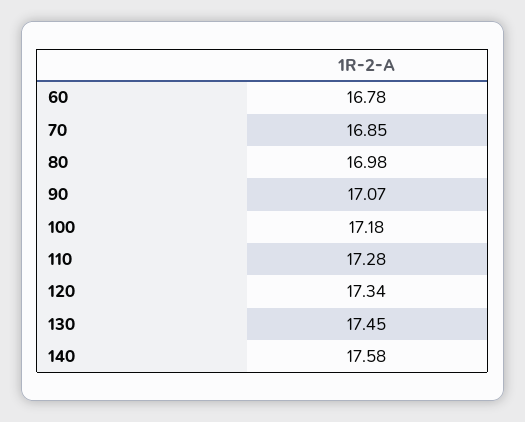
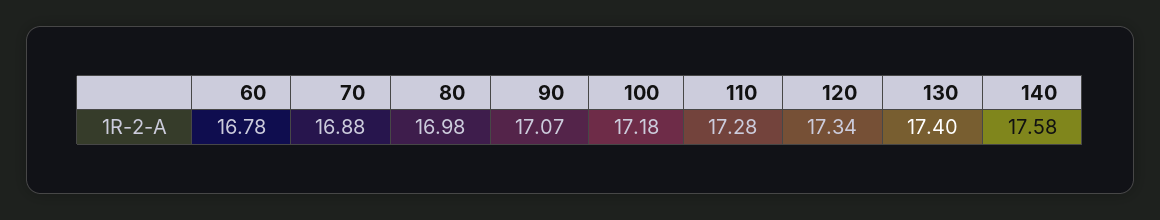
  {
    "60": 16.78,
-   "70": 16.85,
+   "70": 16.88,
    "80": 16.98,
    "90": 17.07,
    "100": 17.18,
    "110": 17.28,
    "120": 17.34,
-   "130": 17.45,
+   "130": 17.4,
    "140": 17.58
  }

